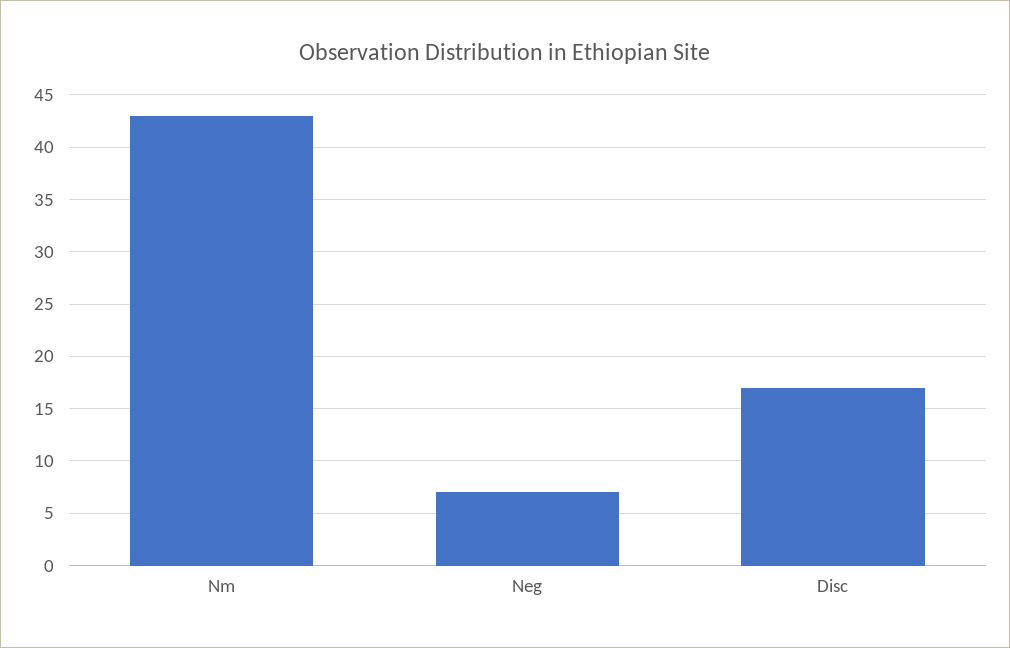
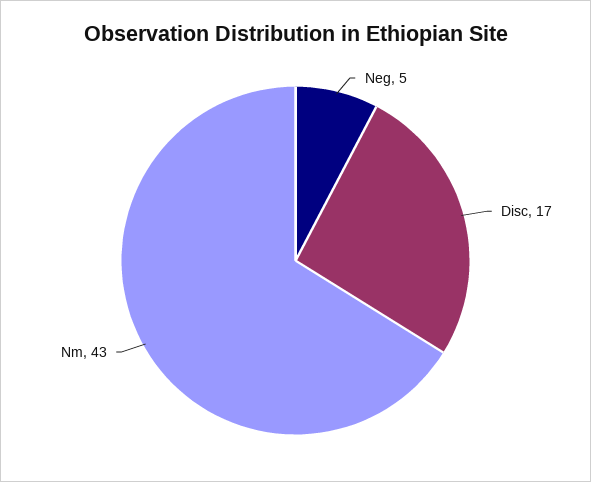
  {
    "Nm": 43,
-   "Neg": 7,
+   "Neg": 5,
    "Disc": 17
  }

